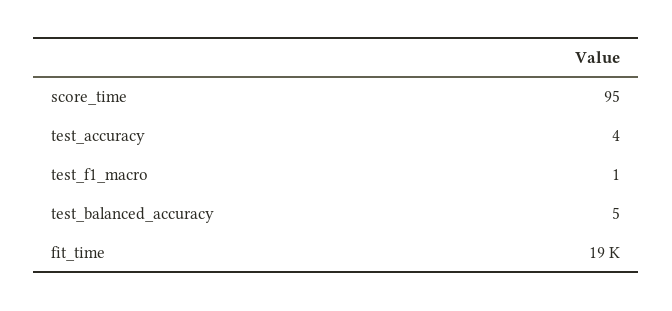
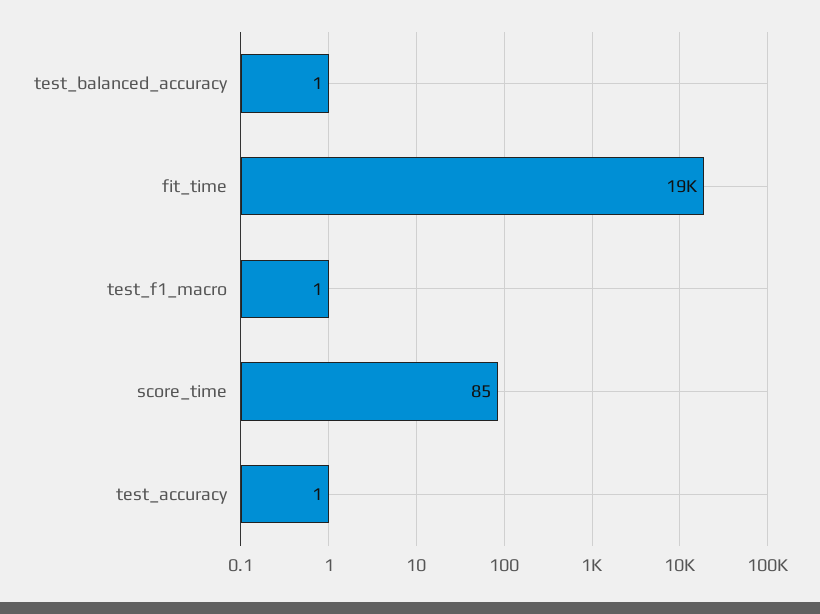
  {
-   "score_time": 95,
+   "score_time": 85,
-   "test_accuracy": 4,
+   "test_accuracy": 1,
    "test_f1_macro": 1,
-   "test_balanced_accuracy": 5,
+   "test_balanced_accuracy": 1,
    "fit_time": 19000
  }

